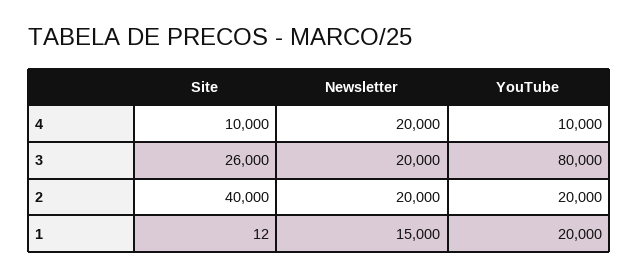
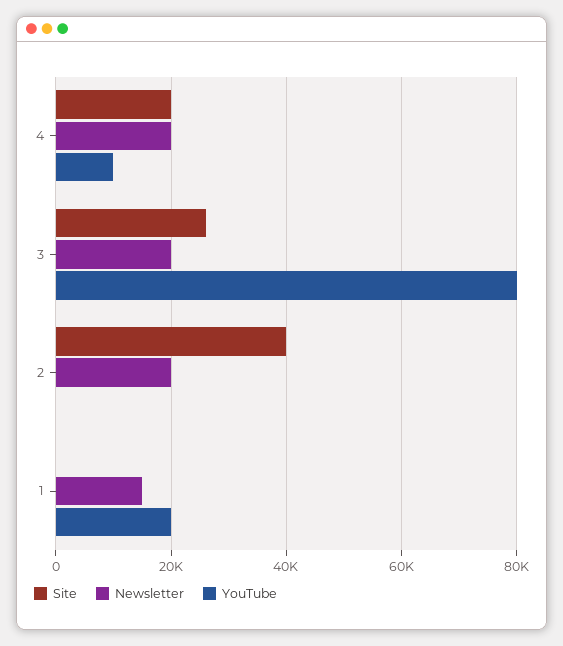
  {
    "Site": {
-     "4": 10000,
+     "4": 20000,
      "3": 26000,
      "2": 40000,
      "1": 12
    },
    "Newsletter": {
      "4": 20000,
      "3": 20000,
      "2": 20000,
      "1": 15000
    },
    "YouTube": {
      "4": 10000,
      "3": 80000,
-     "2": 20000,
+     "2": 0,
      "1": 20000
    }
  }

